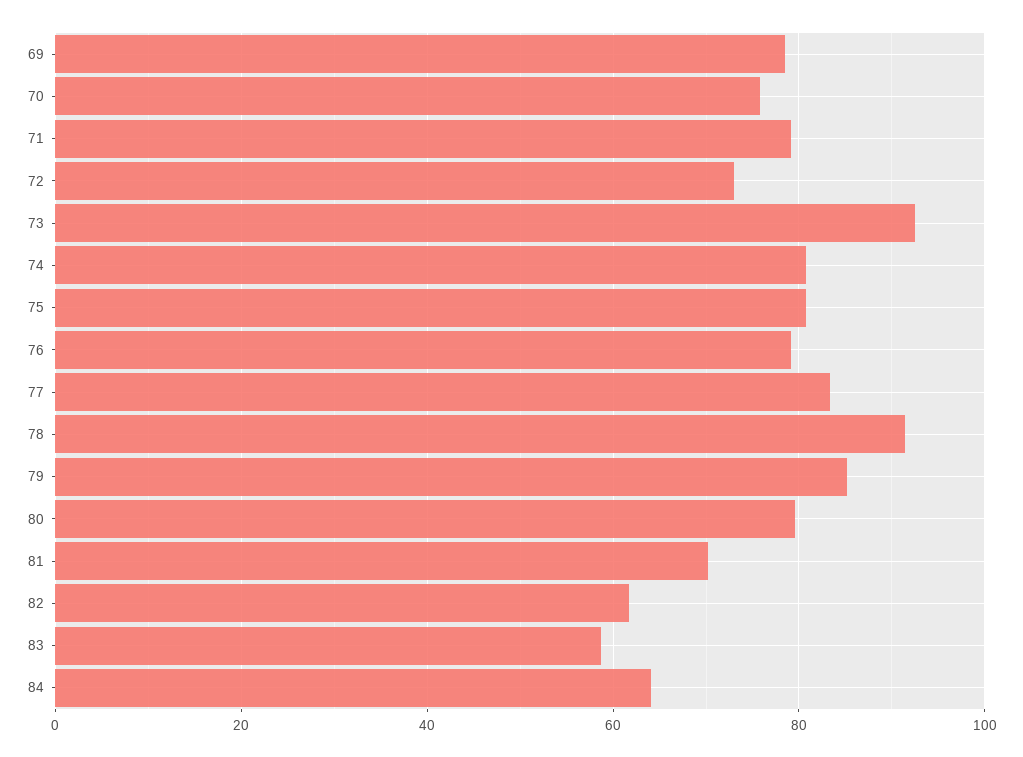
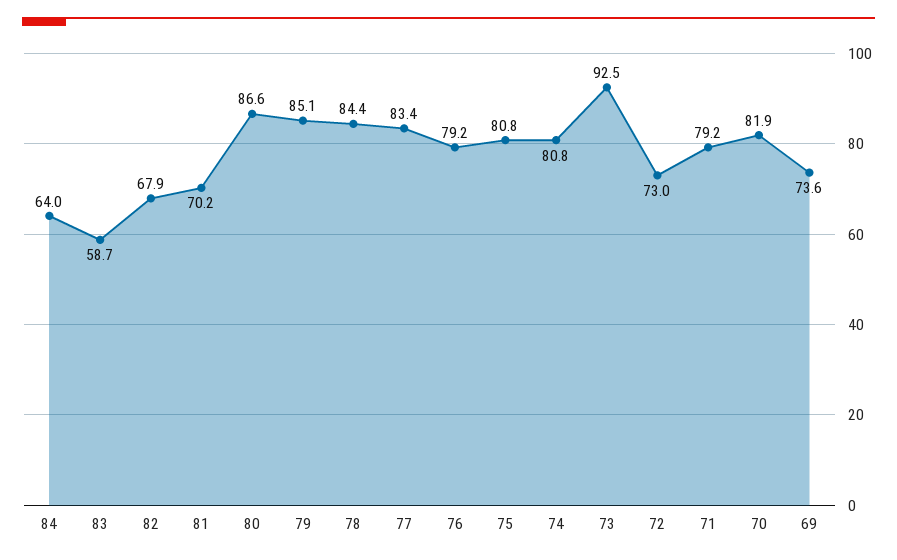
  {
-   "69": 78,
+   "69": 73.6,
-   "70": 76,
+   "70": 81.9,
    "71": 79.2,
    "72": 73,
    "73": 92.5,
    "74": 80.8,
    "75": 80.8,
    "76": 79.2,
    "77": 83.4,
-   "78": 92,
+   "78": 84.4,
    "79": 85.1,
-   "80": 80,
+   "80": 86.6,
    "81": 70.2,
-   "82": 62,
+   "82": 67.9,
    "83": 58.7,
    "84": 64
  }

